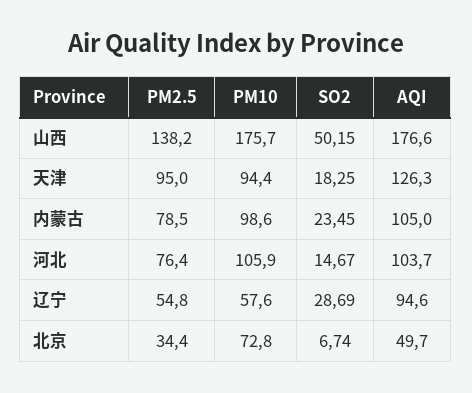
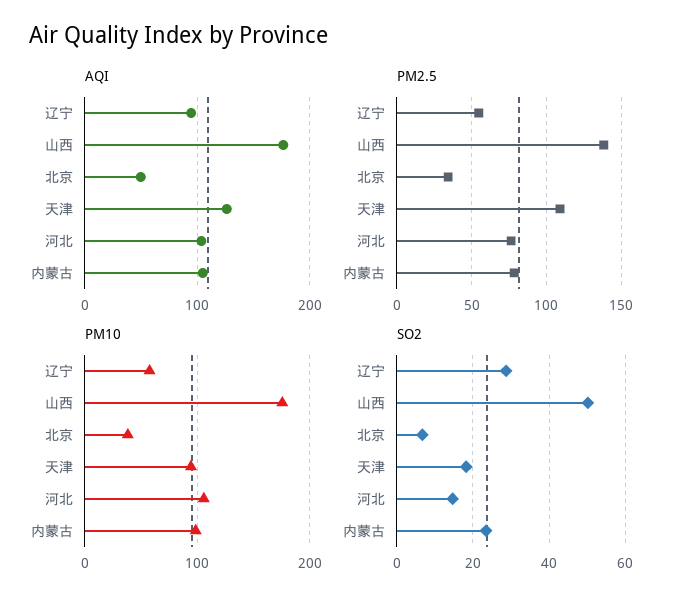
  {
    "PM2.5": {
      "山西": 138.2,
-     "天津": 95,
+     "天津": 110,
      "内蒙古": 78.5,
      "河北": 76.4,
      "辽宁": 54.8,
      "北京": 34.4
    },
    "PM10": {
      "山西": 175.7,
      "天津": 94.4,
      "内蒙古": 98.6,
      "河北": 105.9,
      "辽宁": 57.6,
-     "北京": 72.8
+     "北京": 40
    },
    "SO2": {
      "山西": 50.15,
      "天津": 18.25,
      "内蒙古": 23.45,
      "河北": 14.67,
      "辽宁": 28.69,
      "北京": 6.74
    },
    "AQI": {
      "山西": 176.6,
      "天津": 126.3,
      "内蒙古": 105,
      "河北": 103.7,
      "辽宁": 94.6,
      "北京": 49.7
    }
  }

